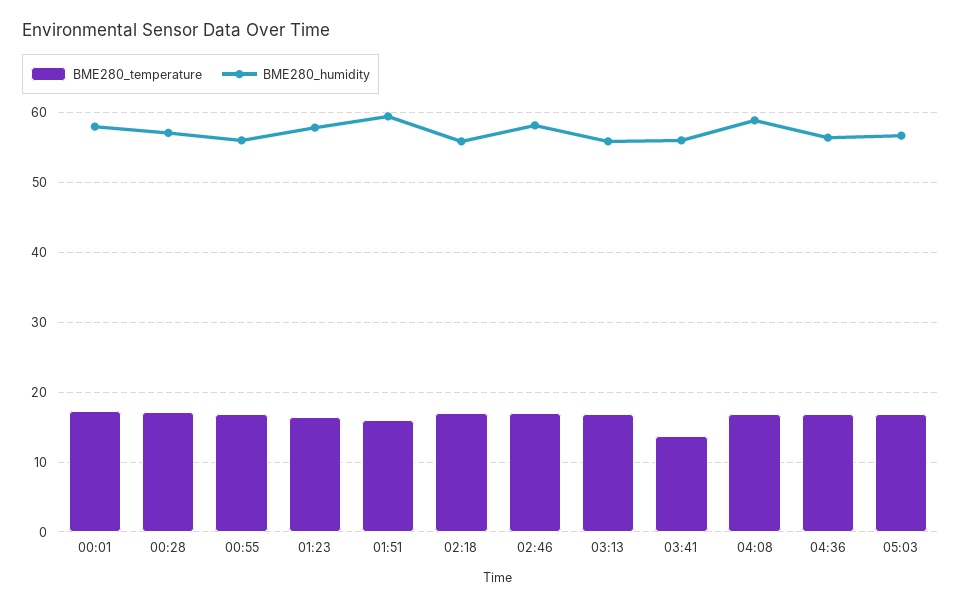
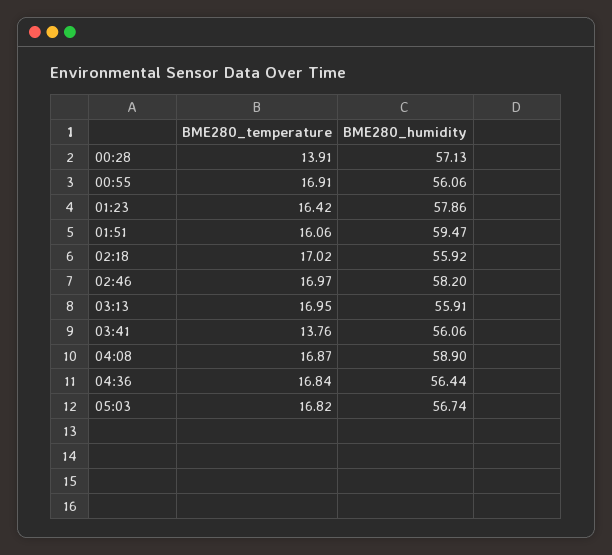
  {
    "BME280_temperature": {
-     "00:01": 17,
-     "00:28": 17,
+     "00:28": 13.91,
      "00:55": 16.91,
      "01:23": 16.42,
      "01:51": 16.06,
      "02:18": 17.02,
      "02:46": 16.97,
      "03:13": 16.95,
      "03:41": 13.76,
      "04:08": 16.87,
      "04:36": 16.84,
      "05:03": 16.82
    },
    "BME280_humidity": {
-     "00:01": 58,
      "00:28": 57.13,
      "00:55": 56.06,
      "01:23": 57.86,
      "01:51": 59.47,
      "02:18": 55.92,
      "02:46": 58.2,
      "03:13": 55.91,
      "03:41": 56.06,
      "04:08": 58.9,
      "04:36": 56.44,
      "05:03": 56.74
    }
  }

